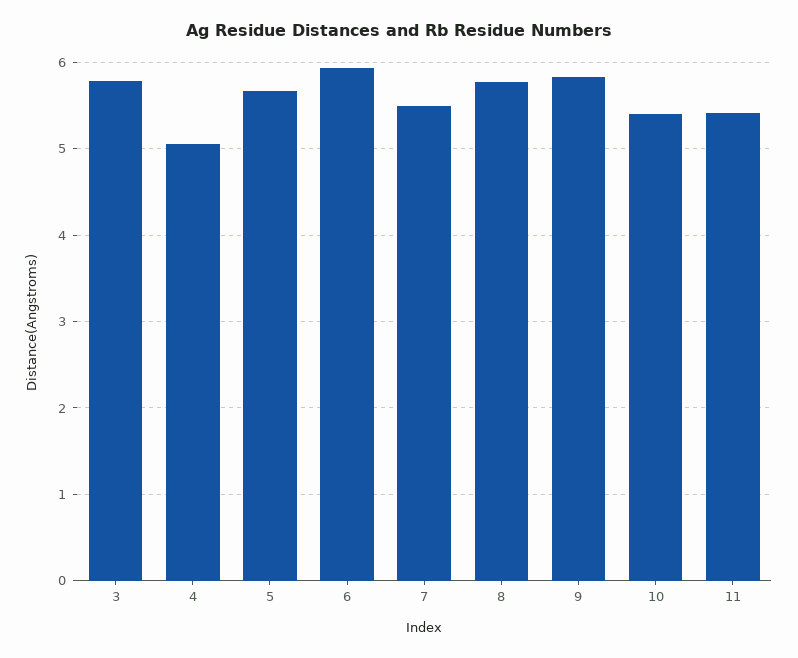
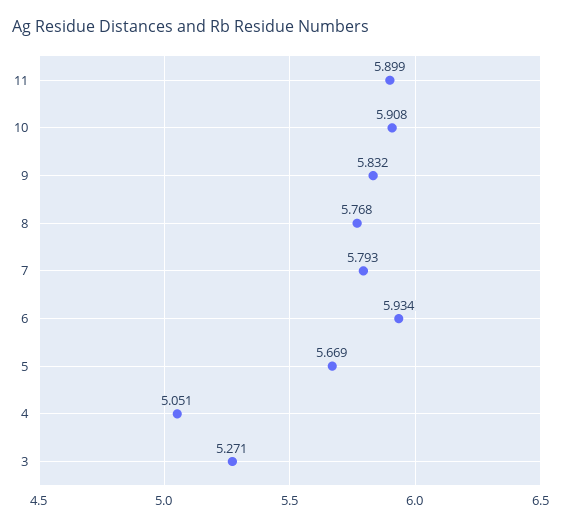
  {
-   "3": 5.8,
+   "3": 5.271,
    "4": 5.051,
    "5": 5.669,
    "6": 5.934,
-   "7": 5.5,
+   "7": 5.793,
    "8": 5.768,
    "9": 5.832,
-   "10": 5.4,
+   "10": 5.908,
-   "11": 5.4
+   "11": 5.899
  }

